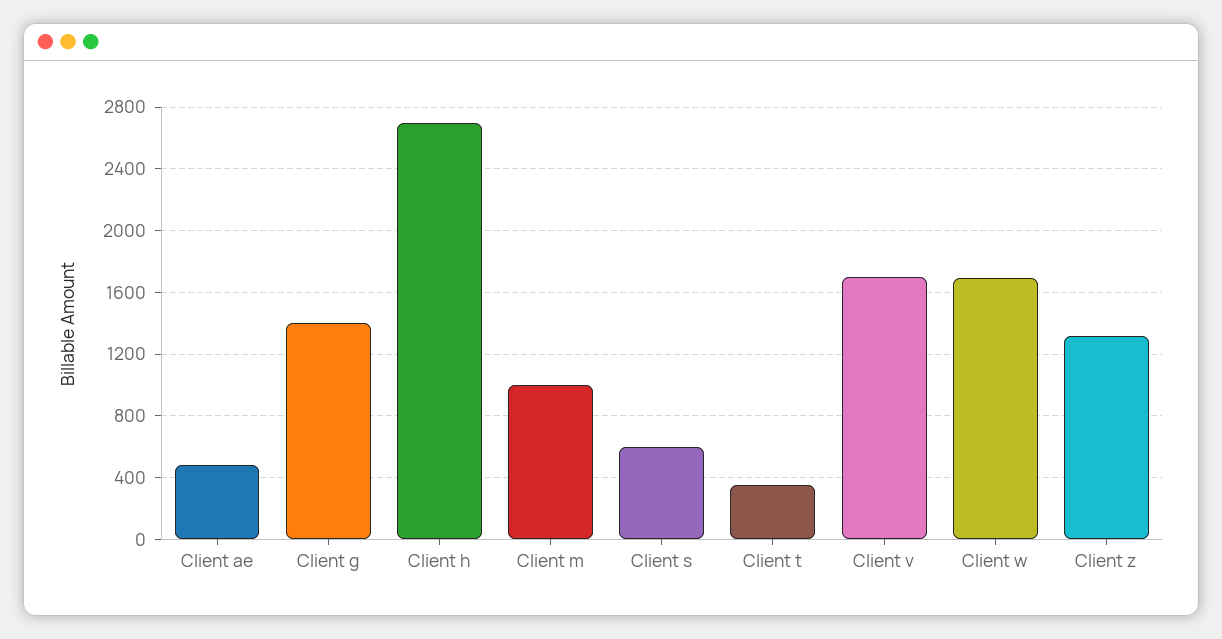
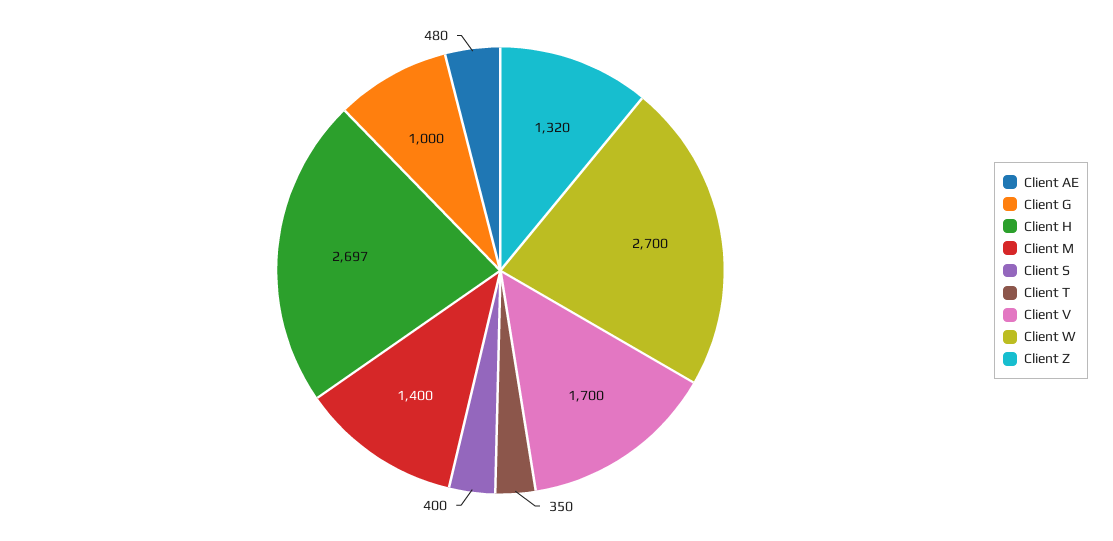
  {
    "Client ae": 480,
-   "Client g": 1400,
+   "Client g": 1000,
    "Client h": 2697,
-   "Client m": 1000,
+   "Client m": 1400,
-   "Client s": 600,
+   "Client s": 400,
    "Client t": 350,
    "Client v": 1700,
-   "Client w": 1700,
+   "Client w": 2700,
    "Client z": 1320
  }

